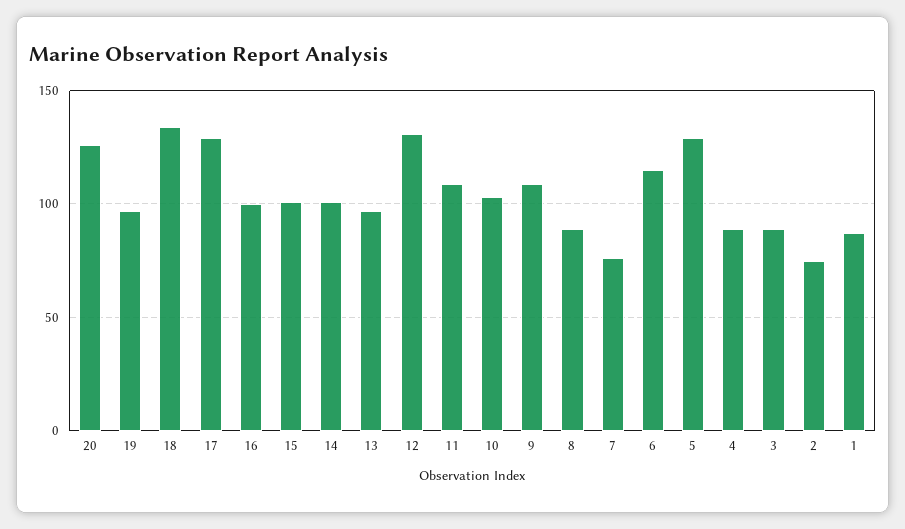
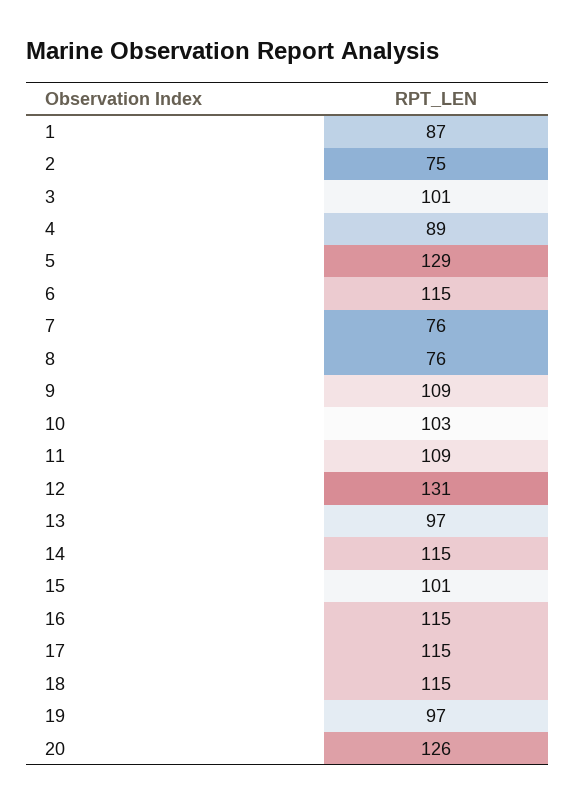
  {
    "20": 126,
    "19": 97,
-   "18": 135,
+   "18": 115,
-   "17": 130,
+   "17": 115,
-   "16": 100,
+   "16": 115,
    "15": 101,
-   "14": 100,
+   "14": 115,
    "13": 97,
    "12": 131,
    "11": 109,
    "10": 103,
    "9": 109,
-   "8": 90,
+   "8": 76,
    "7": 76,
    "6": 115,
    "5": 129,
    "4": 89,
-   "3": 90,
+   "3": 101,
    "2": 75,
    "1": 87
  }

